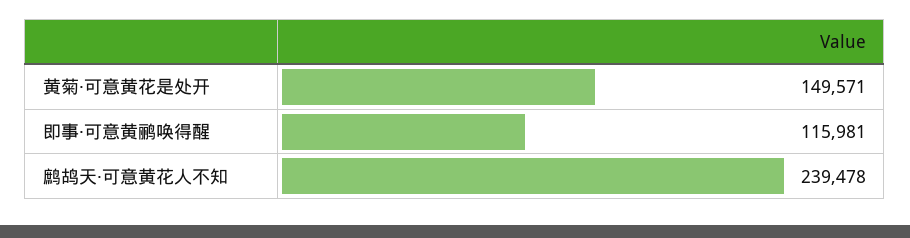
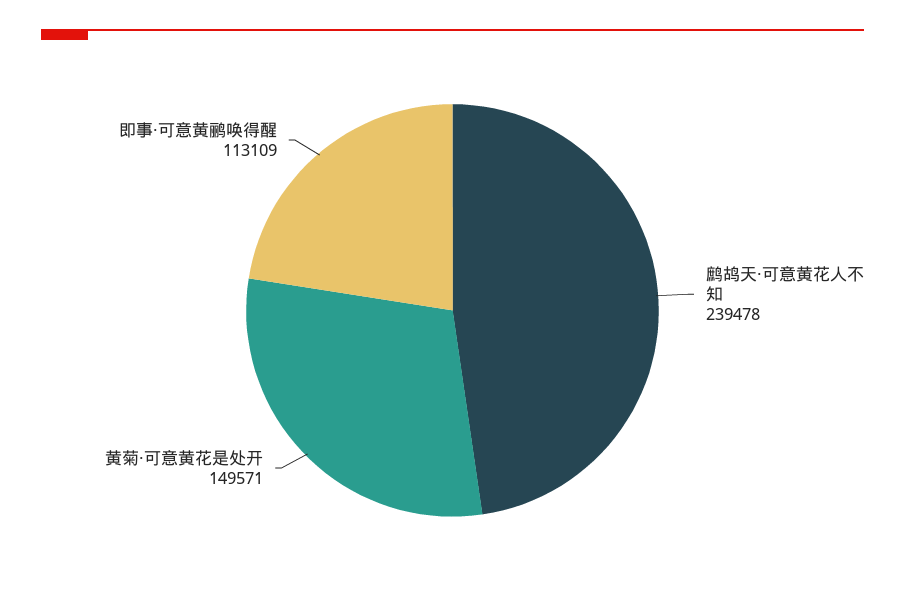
  {
    "黄菊·可意黄花是处开": 149571,
-   "即事·可意黄鹂唤得醒": 115981,
+   "即事·可意黄鹂唤得醒": 113109,
    "鹧鸪天·可意黄花人不知": 239478
  }

